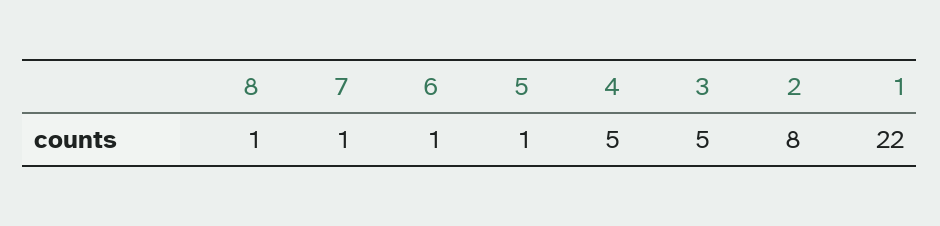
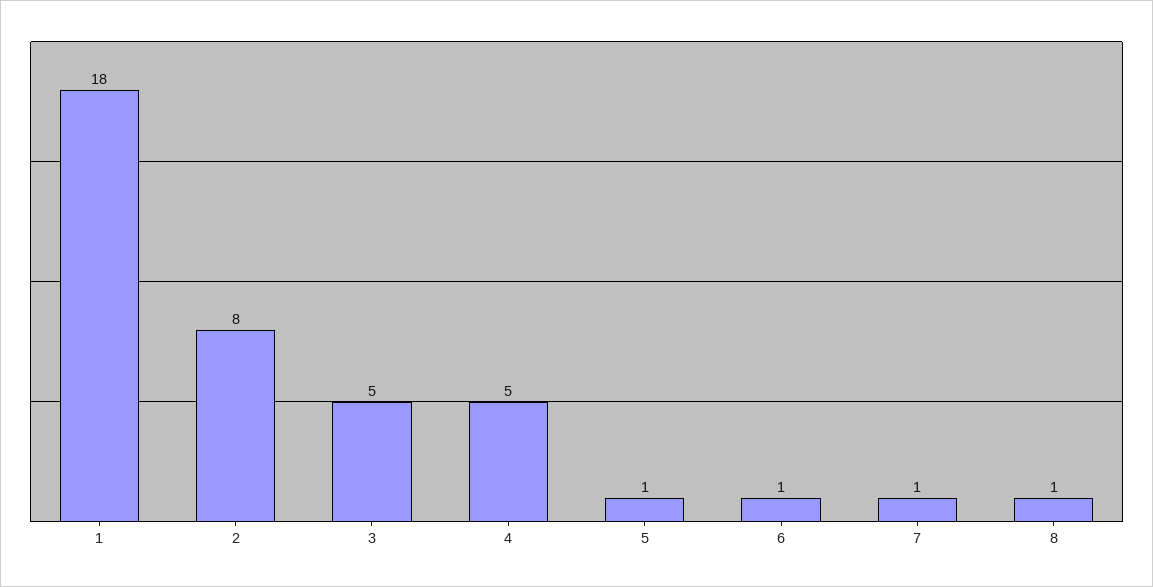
  {
    "8": 1,
    "7": 1,
    "6": 1,
    "5": 1,
    "4": 5,
    "3": 5,
    "2": 8,
-   "1": 22
+   "1": 18
  }

